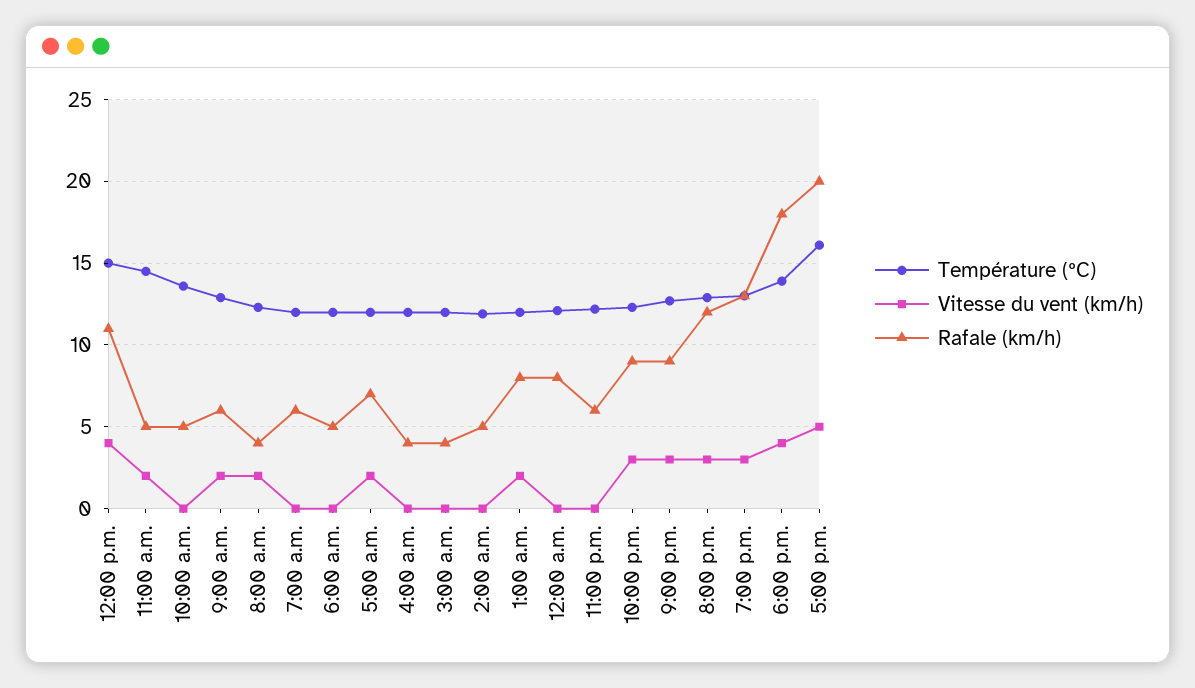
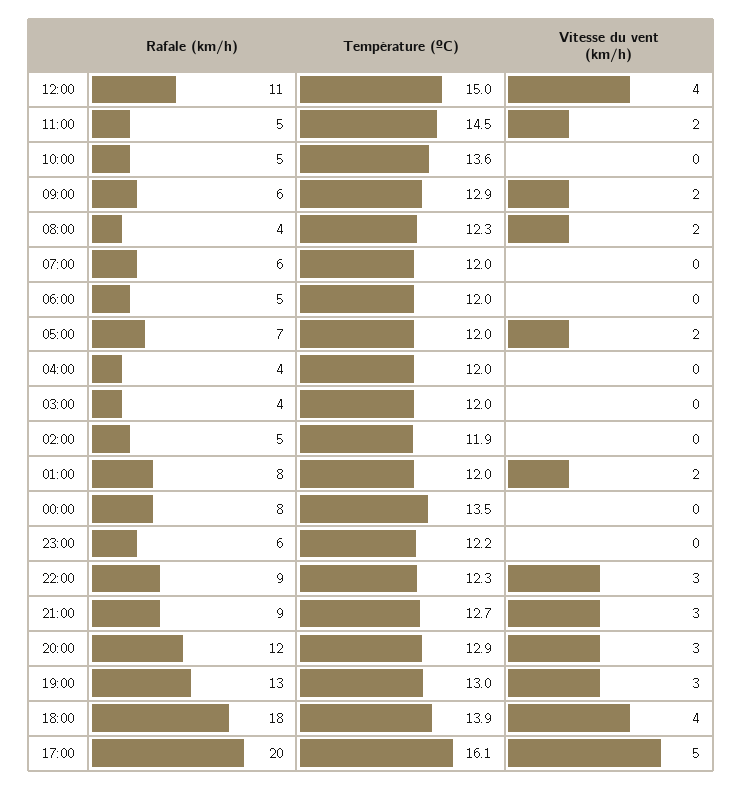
  {
    "Température (ºC)": {
      "12:00 p.m.": 15,
      "11:00 a.m.": 14.5,
      "10:00 a.m.": 13.6,
      "9:00 a.m.": 12.9,
      "8:00 a.m.": 12.3,
      "7:00 a.m.": 12,
      "6:00 a.m.": 12,
      "5:00 a.m.": 12,
      "4:00 a.m.": 12,
      "3:00 a.m.": 12,
      "2:00 a.m.": 11.9,
      "1:00 a.m.": 12,
-     "12:00 a.m.": 12,
+     "12:00 a.m.": 13.5,
      "11:00 p.m.": 12.2,
      "10:00 p.m.": 12.3,
      "9:00 p.m.": 12.7,
      "8:00 p.m.": 12.9,
      "7:00 p.m.": 13,
      "6:00 p.m.": 13.9,
      "5:00 p.m.": 16.1
    },
    "Vitesse du vent (km/h)": {
      "12:00 p.m.": 4,
      "11:00 a.m.": 2,
      "10:00 a.m.": 0,
      "9:00 a.m.": 2,
      "8:00 a.m.": 2,
      "7:00 a.m.": 0,
      "6:00 a.m.": 0,
      "5:00 a.m.": 2,
      "4:00 a.m.": 0,
      "3:00 a.m.": 0,
      "2:00 a.m.": 0,
      "1:00 a.m.": 2,
      "12:00 a.m.": 0,
      "11:00 p.m.": 0,
      "10:00 p.m.": 3,
      "9:00 p.m.": 3,
      "8:00 p.m.": 3,
      "7:00 p.m.": 3,
      "6:00 p.m.": 4,
      "5:00 p.m.": 5
    },
    "Rafale (km/h)": {
      "12:00 p.m.": 11,
      "11:00 a.m.": 5,
      "10:00 a.m.": 5,
      "9:00 a.m.": 6,
      "8:00 a.m.": 4,
      "7:00 a.m.": 6,
      "6:00 a.m.": 5,
      "5:00 a.m.": 7,
      "4:00 a.m.": 4,
      "3:00 a.m.": 4,
      "2:00 a.m.": 5,
      "1:00 a.m.": 8,
      "12:00 a.m.": 8,
      "11:00 p.m.": 6,
      "10:00 p.m.": 9,
      "9:00 p.m.": 9,
      "8:00 p.m.": 12,
      "7:00 p.m.": 13,
      "6:00 p.m.": 18,
      "5:00 p.m.": 20
    }
  }

